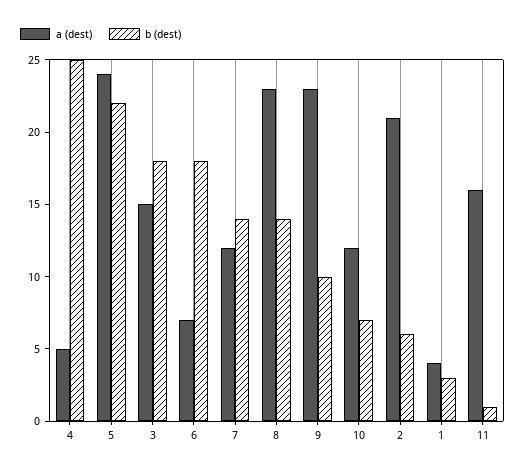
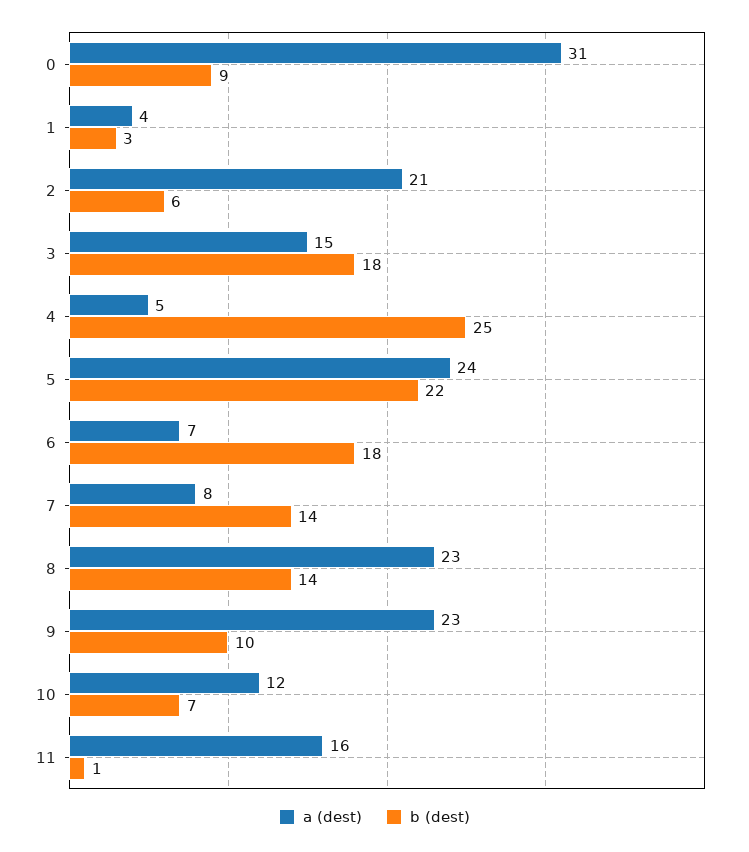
  {
    "a (dest)": {
      "4": 5,
      "5": 24,
      "3": 15,
      "6": 7,
-     "7": 12,
+     "7": 8,
      "8": 23,
      "9": 23,
      "10": 12,
      "2": 21,
      "1": 4,
-     "11": 16
+     "11": 16,
+     "0": 31
    },
    "b (dest)": {
      "4": 25,
      "5": 22,
      "3": 18,
      "6": 18,
      "7": 14,
      "8": 14,
      "9": 10,
      "10": 7,
      "2": 6,
      "1": 3,
-     "11": 1
+     "11": 1,
+     "0": 9
    }
  }

